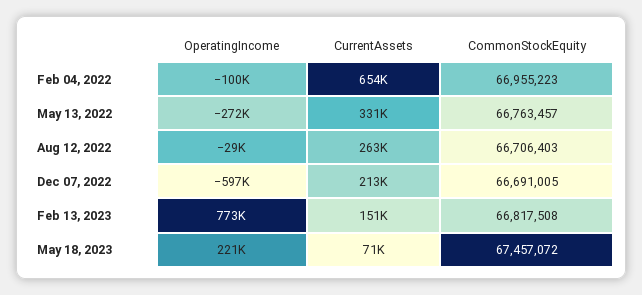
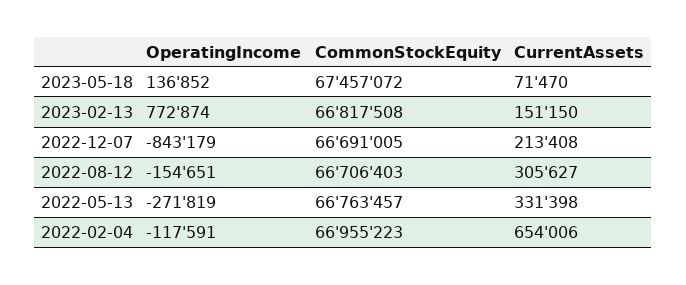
  {
    "OperatingIncome": {
-     "Feb 04, 2022": -100000,
+     "Feb 04, 2022": -117591,
      "May 13, 2022": -271819,
-     "Aug 12, 2022": -29000,
+     "Aug 12, 2022": -154651,
-     "Dec 07, 2022": -597000,
+     "Dec 07, 2022": -843179,
      "Feb 13, 2023": 772874,
-     "May 18, 2023": 221000
+     "May 18, 2023": 136852
    },
    "CurrentAssets": {
      "Feb 04, 2022": 654006,
      "May 13, 2022": 331398,
-     "Aug 12, 2022": 263000,
+     "Aug 12, 2022": 305627,
      "Dec 07, 2022": 213408,
      "Feb 13, 2023": 151150,
      "May 18, 2023": 71470
    },
    "CommonStockEquity": {
      "Feb 04, 2022": 66955223,
      "May 13, 2022": 66763457,
      "Aug 12, 2022": 66706403,
      "Dec 07, 2022": 66691005,
      "Feb 13, 2023": 66817508,
      "May 18, 2023": 67457072
    }
  }

